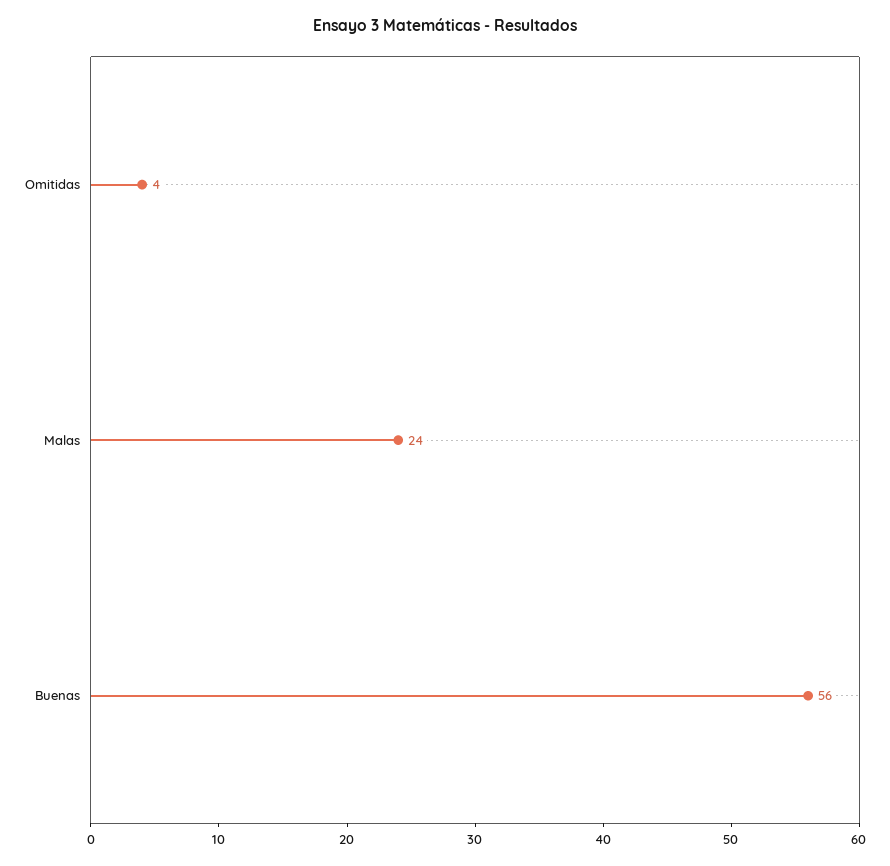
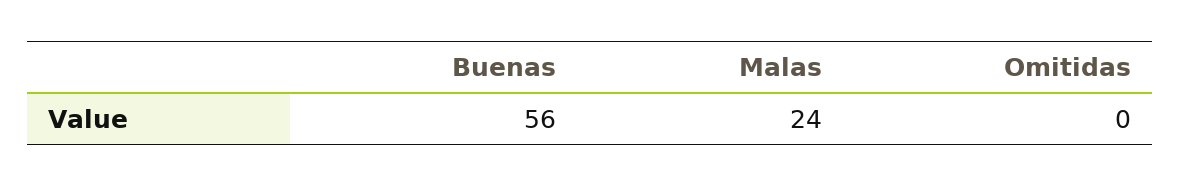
  {
-   "Omitidas": 4,
+   "Omitidas": 0,
    "Malas": 24,
    "Buenas": 56
  }

